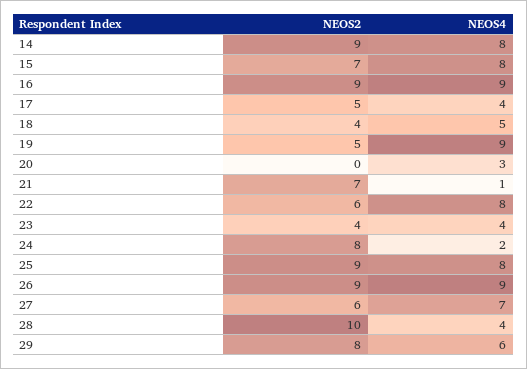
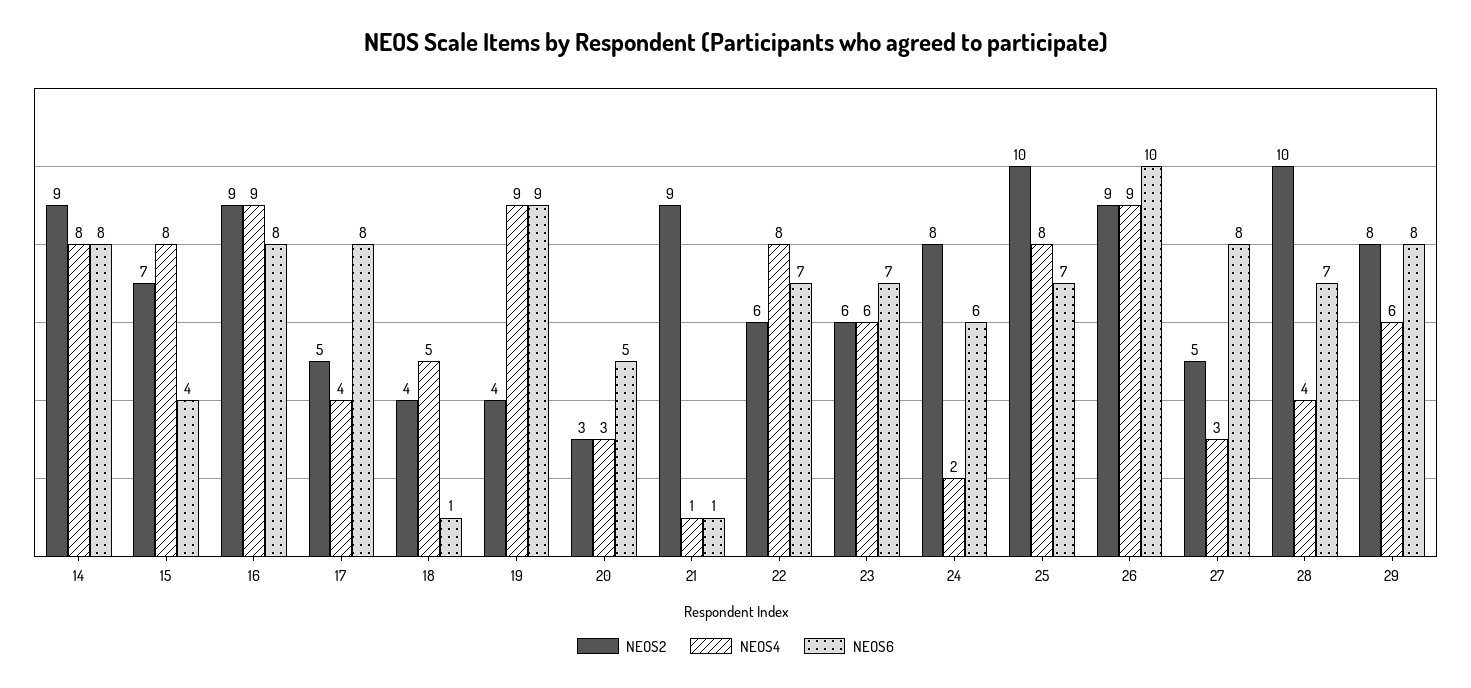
  {
    "NEOS2": {
      "14": 9,
      "15": 7,
      "16": 9,
      "17": 5,
      "18": 4,
-     "19": 5,
+     "19": 4,
-     "20": 0,
+     "20": 3,
-     "21": 7,
+     "21": 9,
      "22": 6,
-     "23": 4,
+     "23": 6,
      "24": 8,
-     "25": 9,
+     "25": 10,
      "26": 9,
-     "27": 6,
+     "27": 5,
      "28": 10,
      "29": 8
    },
    "NEOS4": {
      "14": 8,
      "15": 8,
      "16": 9,
      "17": 4,
      "18": 5,
      "19": 9,
      "20": 3,
      "21": 1,
      "22": 8,
-     "23": 4,
+     "23": 6,
      "24": 2,
      "25": 8,
      "26": 9,
-     "27": 7,
+     "27": 3,
      "28": 4,
      "29": 6
-   }
+   },
+   "NEOS6": {
+     "14": 8,
+     "15": 4,
+     "16": 8,
+     "17": 8,
+     "18": 1,
+     "19": 9,
+     "20": 5,
+     "21": 1,
+     "22": 7,
+     "23": 7,
+     "24": 6,
+     "25": 7,
+     "26": 10,
+     "27": 8,
+     "28": 7,
+     "29": 8
+   }
  }

